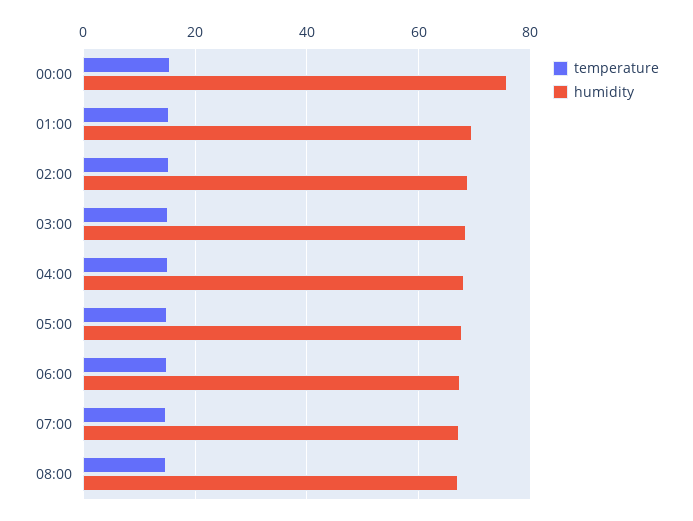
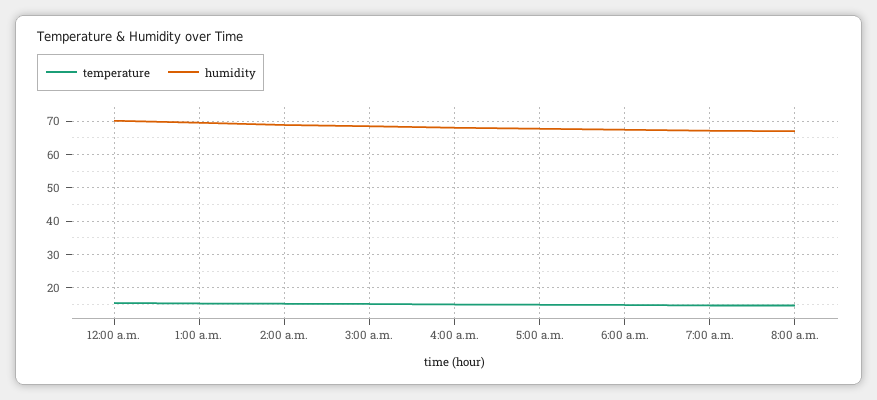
  {
    "temperature": {
      "00:00": 16,
      "01:00": 16,
      "02:00": 16,
      "03:00": 16,
      "04:00": 16,
      "05:00": 16,
      "06:00": 14,
      "07:00": 14,
      "08:00": 14
    },
    "humidity": {
-     "00:00": 76,
+     "00:00": 70,
      "01:00": 70,
      "02:00": 68,
      "03:00": 68,
      "04:00": 68,
      "05:00": 68,
      "06:00": 68,
      "07:00": 68,
      "08:00": 68
    }
  }

